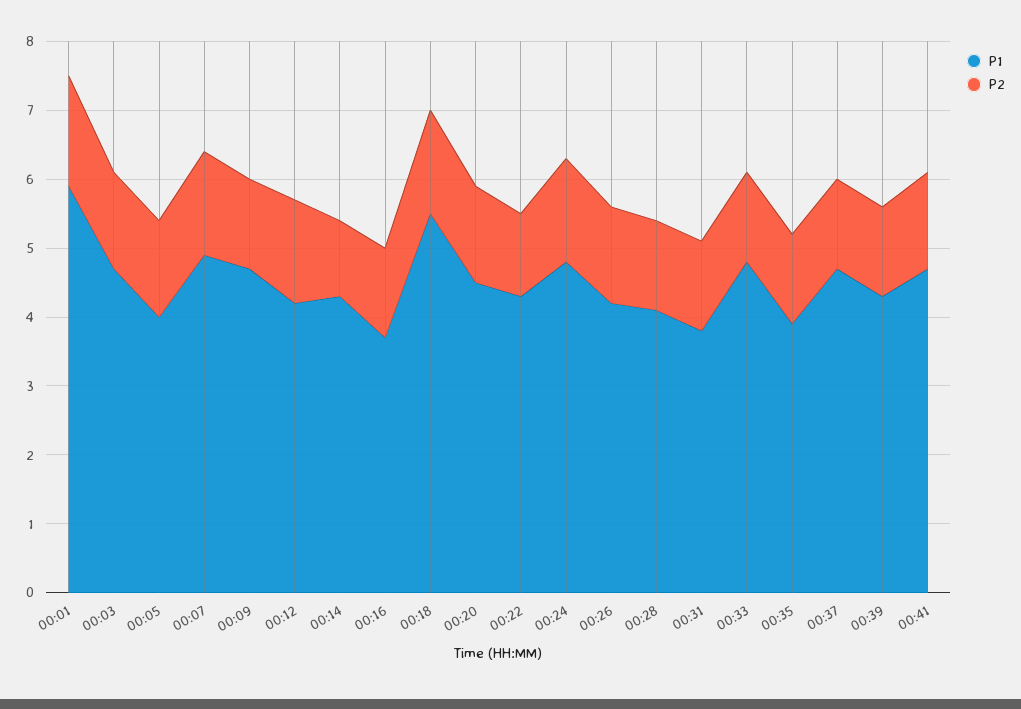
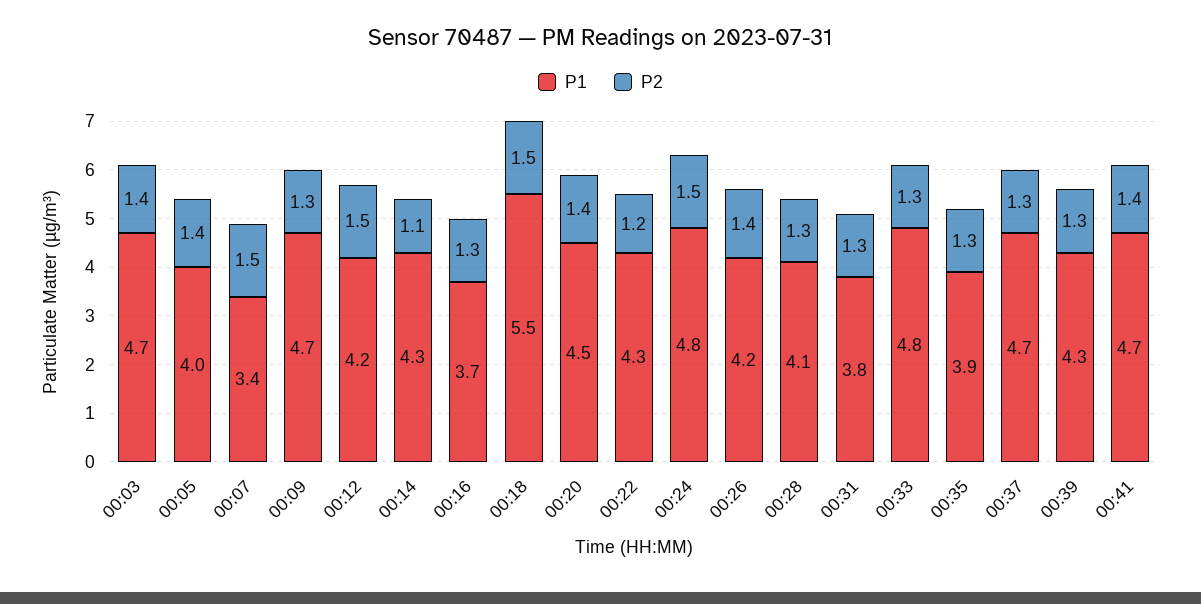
  {
    "P1": {
-     "00:01": 6,
      "00:03": 4.7,
      "00:05": 4,
-     "00:07": 5,
+     "00:07": 3.4,
      "00:09": 4.7,
      "00:12": 4.2,
      "00:14": 4.3,
      "00:16": 3.7,
      "00:18": 5.5,
      "00:20": 4.5,
      "00:22": 4.3,
      "00:24": 4.8,
      "00:26": 4.2,
      "00:28": 4.1,
      "00:31": 3.8,
      "00:33": 4.8,
      "00:35": 3.9,
      "00:37": 4.7,
      "00:39": 4.3,
      "00:41": 4.7
    },
    "P2": {
-     "00:01": 1.5,
      "00:03": 1.4,
      "00:05": 1.4,
      "00:07": 1.5,
      "00:09": 1.3,
      "00:12": 1.5,
      "00:14": 1.1,
      "00:16": 1.3,
      "00:18": 1.5,
      "00:20": 1.4,
      "00:22": 1.2,
      "00:24": 1.5,
      "00:26": 1.4,
      "00:28": 1.3,
      "00:31": 1.3,
      "00:33": 1.3,
      "00:35": 1.3,
      "00:37": 1.3,
      "00:39": 1.3,
      "00:41": 1.4
    }
  }

